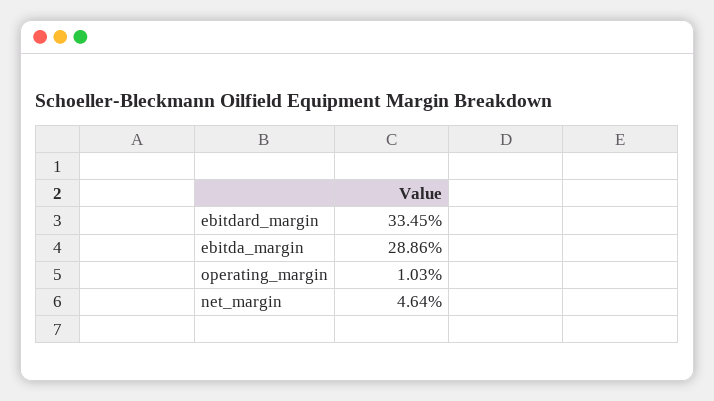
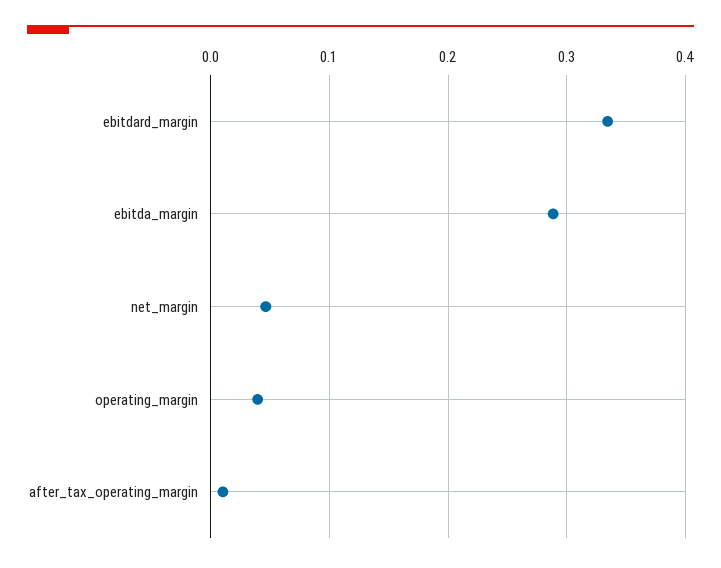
  {
    "ebitdard_margin": 0.3345,
    "ebitda_margin": 0.2886,
-   "operating_margin": 0.0103,
+   "operating_margin": 0.04,
-   "net_margin": 0.0464
+   "net_margin": 0.0464,
+   "after_tax_operating_margin": 0.01
  }

